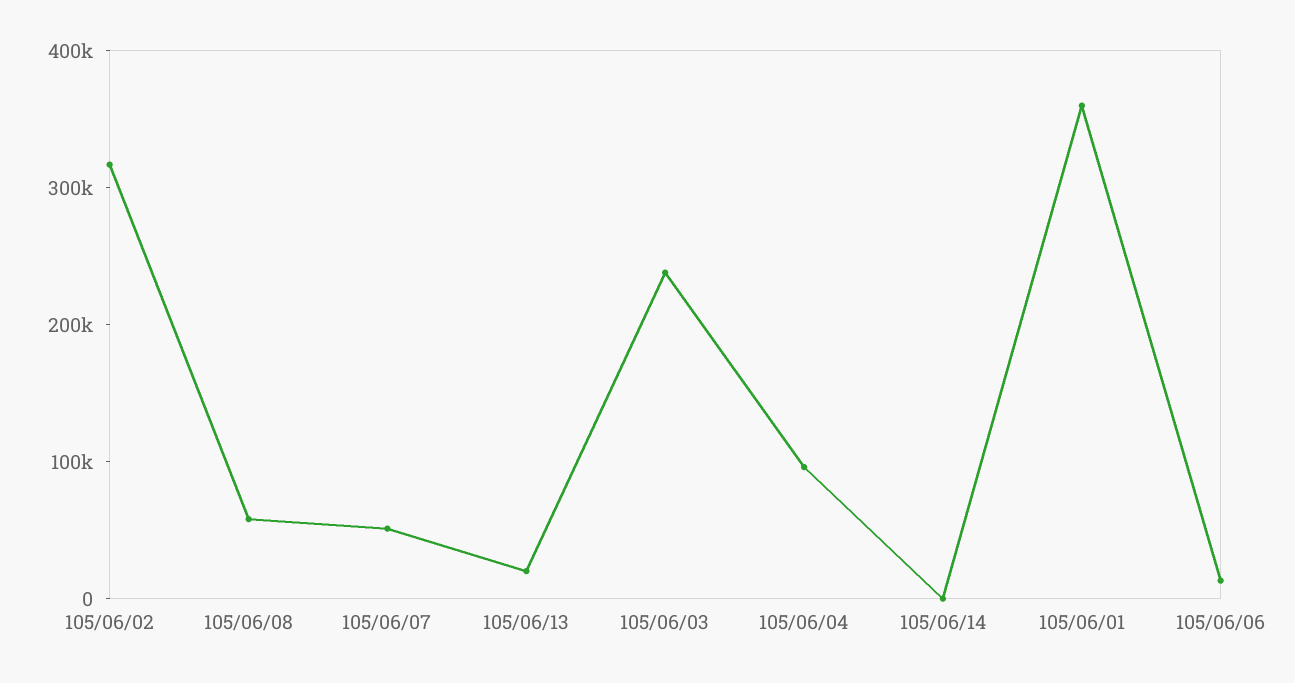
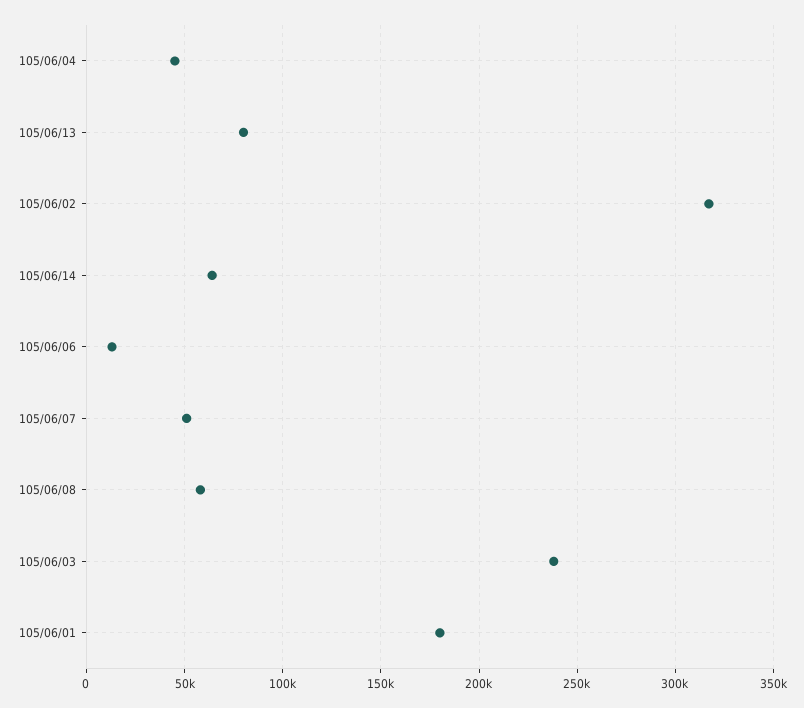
  {
    "105/06/02": 315000,
    "105/06/08": 60000,
    "105/06/07": 50000,
-   "105/06/13": 20000,
+   "105/06/13": 80000,
    "105/06/03": 240000,
-   "105/06/04": 100000,
+   "105/06/04": 45000,
-   "105/06/14": 0,
+   "105/06/14": 65000,
-   "105/06/01": 360000,
+   "105/06/01": 180000,
    "105/06/06": 15000
  }

